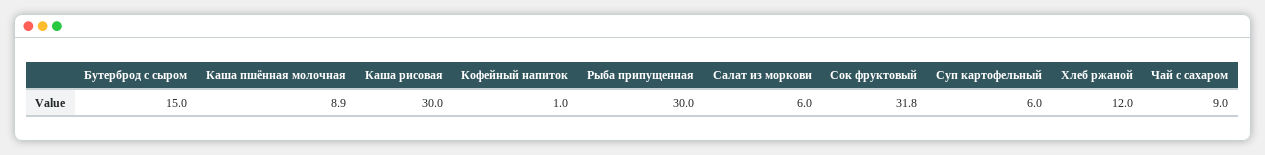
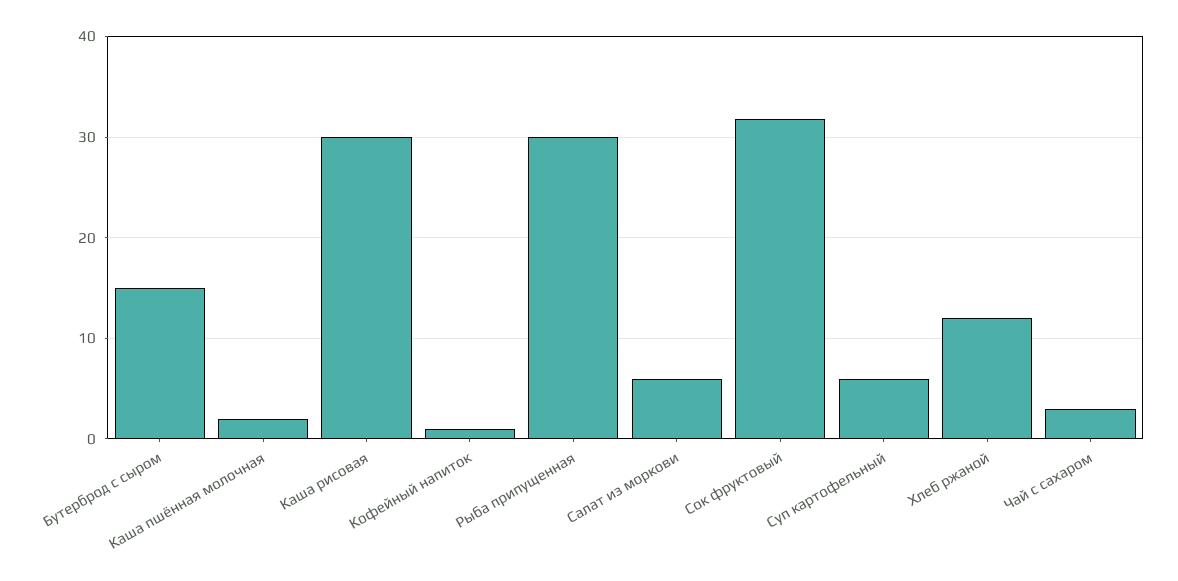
  {
    "Бутерброд с сыром": 15,
-   "Каша пшённая молочная": 8.9,
+   "Каша пшённая молочная": 2,
    "Каша рисовая": 30,
    "Кофейный напиток": 1,
    "Рыба припущенная": 30,
    "Салат из моркови": 6,
    "Сок фруктовый": 31.8,
    "Суп картофельный": 6,
    "Хлеб ржаной": 12,
-   "Чай с сахаром": 9
+   "Чай с сахаром": 3
  }

